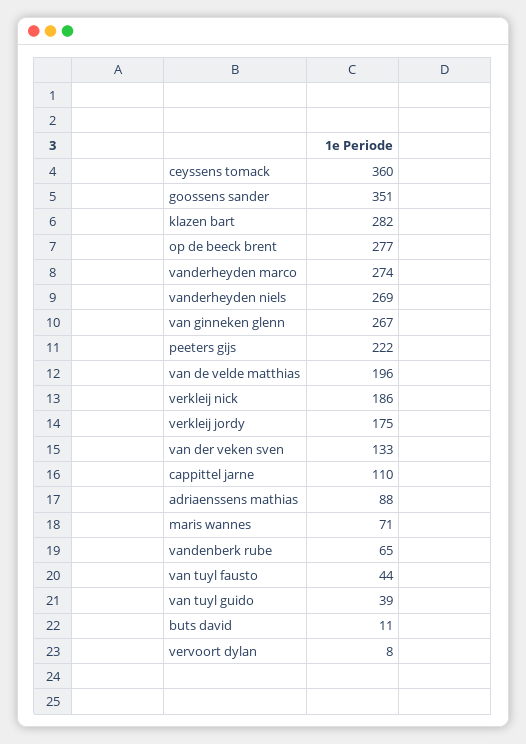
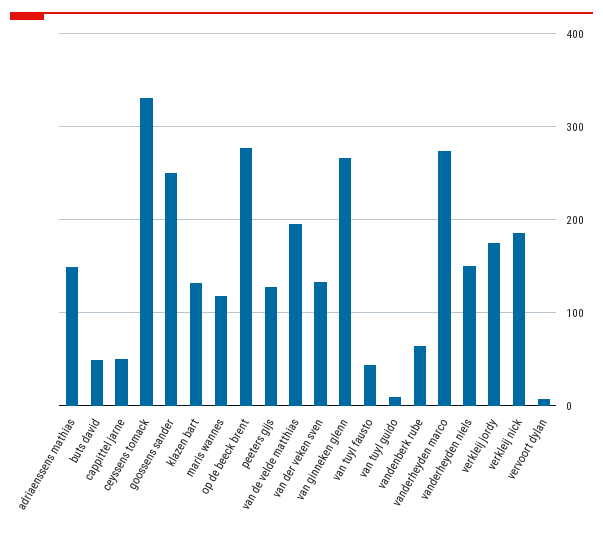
  {
-   "ceyssens tomack": 360,
+   "ceyssens tomack": 330,
-   "goossens sander": 351,
+   "goossens sander": 250,
-   "klazen bart": 282,
+   "klazen bart": 130,
    "op de beeck brent": 277,
    "vanderheyden marco": 274,
-   "vanderheyden niels": 269,
+   "vanderheyden niels": 150,
    "van ginneken glenn": 267,
-   "peeters gijs": 222,
+   "peeters gijs": 130,
    "van de velde matthias": 196,
    "verkleij nick": 186,
    "verkleij jordy": 175,
    "van der veken sven": 133,
-   "cappittel jarne": 110,
+   "cappittel jarne": 50,
-   "adriaenssens mathias": 88,
+   "adriaenssens mathias": 150,
-   "maris wannes": 71,
+   "maris wannes": 120,
    "vandenberk rube": 65,
    "van tuyl fausto": 44,
-   "van tuyl guido": 39,
+   "van tuyl guido": 10,
-   "buts david": 11,
+   "buts david": 50,
    "vervoort dylan": 8
  }

